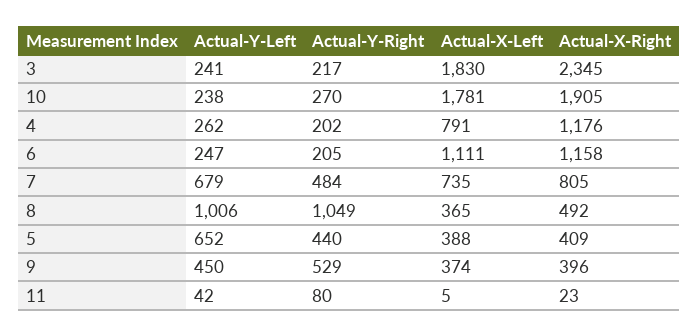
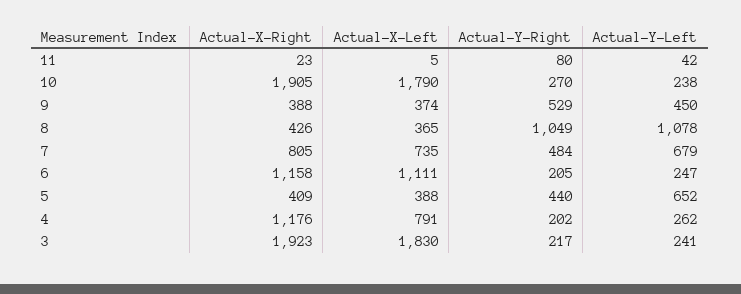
  {
    "Actual-Y-Left": {
      "3": 241,
      "10": 238,
      "4": 262,
      "6": 247,
      "7": 679,
-     "8": 1006,
+     "8": 1078,
      "5": 652,
      "9": 450,
      "11": 42
    },
    "Actual-Y-Right": {
      "3": 217,
      "10": 270,
      "4": 202,
      "6": 205,
      "7": 484,
      "8": 1049,
      "5": 440,
      "9": 529,
      "11": 80
    },
    "Actual-X-Left": {
      "3": 1830,
-     "10": 1781,
+     "10": 1790,
      "4": 791,
      "6": 1111,
      "7": 735,
      "8": 365,
      "5": 388,
      "9": 374,
      "11": 5
    },
    "Actual-X-Right": {
-     "3": 2345,
+     "3": 1923,
      "10": 1905,
      "4": 1176,
      "6": 1158,
      "7": 805,
-     "8": 492,
+     "8": 426,
      "5": 409,
-     "9": 396,
+     "9": 388,
      "11": 23
    }
  }

